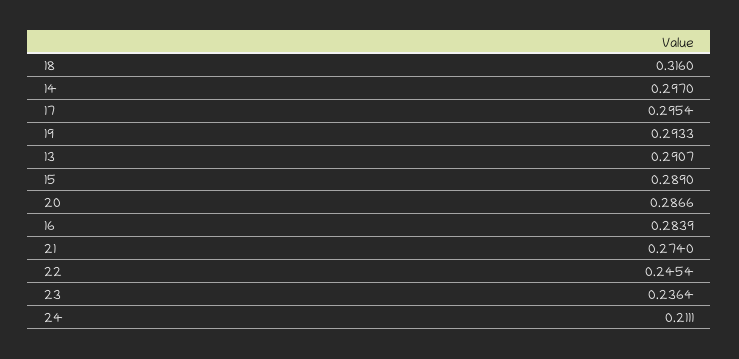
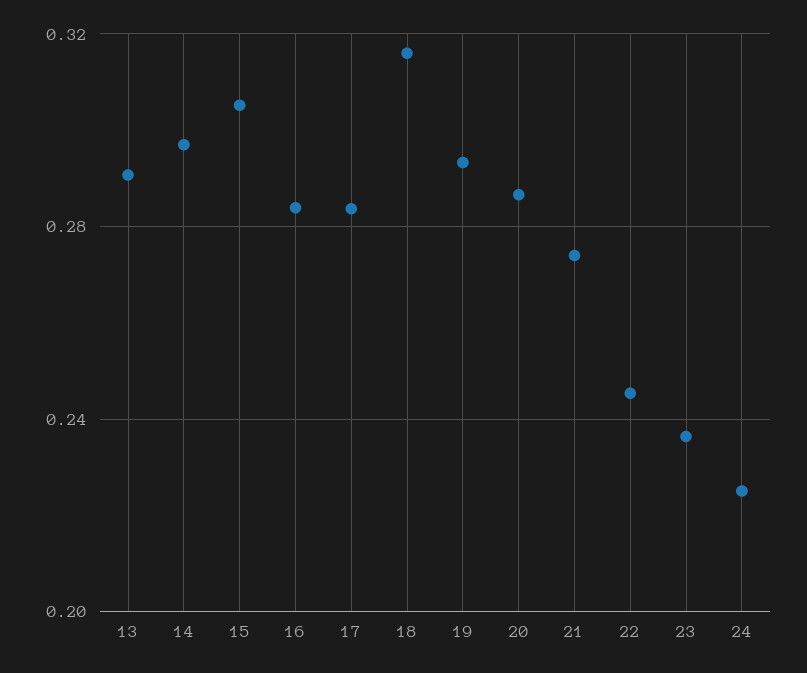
  {
    "18": 0.316,
    "14": 0.297,
-   "17": 0.2954,
+   "17": 0.285,
    "19": 0.2933,
    "13": 0.2907,
-   "15": 0.289,
+   "15": 0.305,
    "20": 0.2866,
    "16": 0.2839,
    "21": 0.274,
    "22": 0.2454,
    "23": 0.2364,
-   "24": 0.2111
+   "24": 0.225
  }

